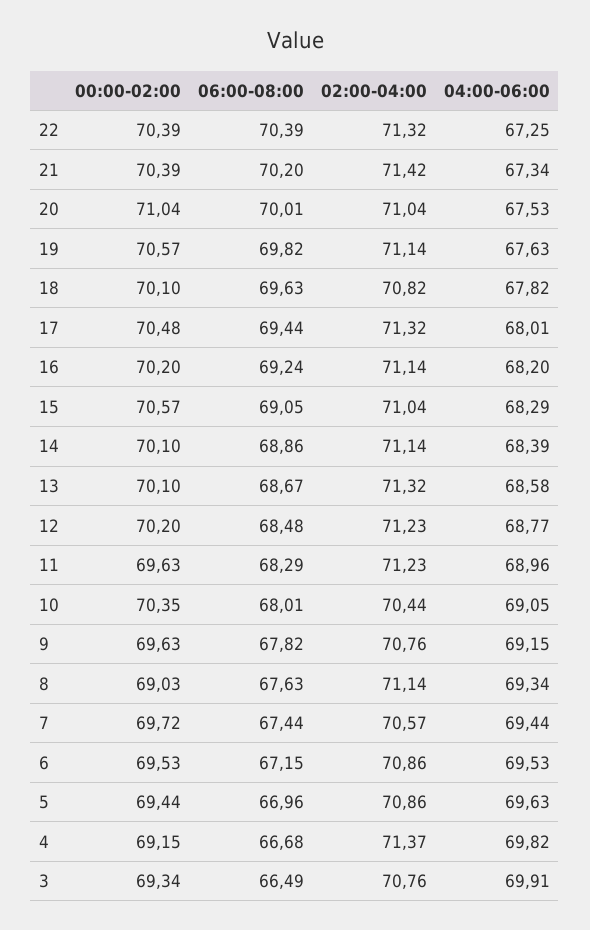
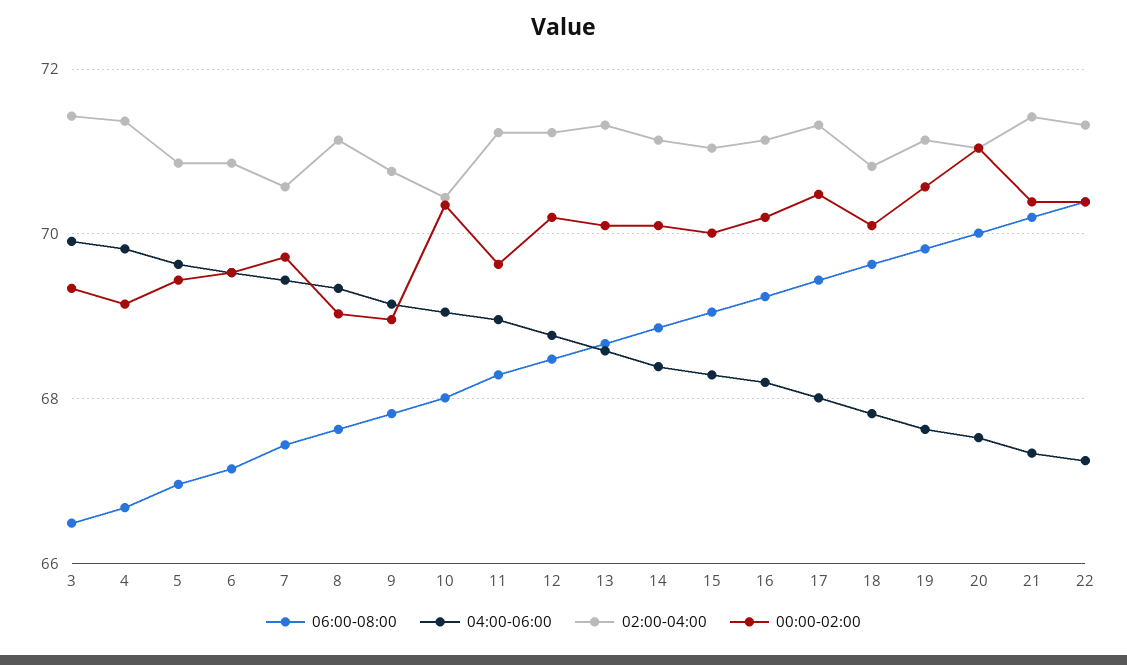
  {
    "00:00-02:00": {
      "22": 70.39,
      "21": 70.39,
      "20": 71.04,
      "19": 70.57,
      "18": 70.1,
      "17": 70.48,
      "16": 70.2,
-     "15": 70.57,
+     "15": 70,
      "14": 70.1,
      "13": 70.1,
      "12": 70.2,
      "11": 69.63,
      "10": 70.35,
-     "9": 69.63,
+     "9": 69,
      "8": 69.03,
      "7": 69.72,
      "6": 69.53,
      "5": 69.44,
      "4": 69.15,
      "3": 69.34
    },
    "06:00-08:00": {
      "22": 70.39,
      "21": 70.2,
      "20": 70.01,
      "19": 69.82,
      "18": 69.63,
      "17": 69.44,
      "16": 69.24,
      "15": 69.05,
      "14": 68.86,
      "13": 68.67,
      "12": 68.48,
      "11": 68.29,
      "10": 68.01,
      "9": 67.82,
      "8": 67.63,
      "7": 67.44,
      "6": 67.15,
      "5": 66.96,
      "4": 66.68,
      "3": 66.49
    },
    "02:00-04:00": {
      "22": 71.32,
      "21": 71.42,
      "20": 71.04,
      "19": 71.14,
      "18": 70.82,
      "17": 71.32,
      "16": 71.14,
      "15": 71.04,
      "14": 71.14,
      "13": 71.32,
      "12": 71.23,
      "11": 71.23,
      "10": 70.44,
      "9": 70.76,
      "8": 71.14,
      "7": 70.57,
      "6": 70.86,
      "5": 70.86,
      "4": 71.37,
-     "3": 70.76
+     "3": 71.4
    },
    "04:00-06:00": {
      "22": 67.25,
      "21": 67.34,
      "20": 67.53,
      "19": 67.63,
      "18": 67.82,
      "17": 68.01,
      "16": 68.2,
      "15": 68.29,
      "14": 68.39,
      "13": 68.58,
      "12": 68.77,
      "11": 68.96,
      "10": 69.05,
      "9": 69.15,
      "8": 69.34,
      "7": 69.44,
      "6": 69.53,
      "5": 69.63,
      "4": 69.82,
      "3": 69.91
    }
  }

